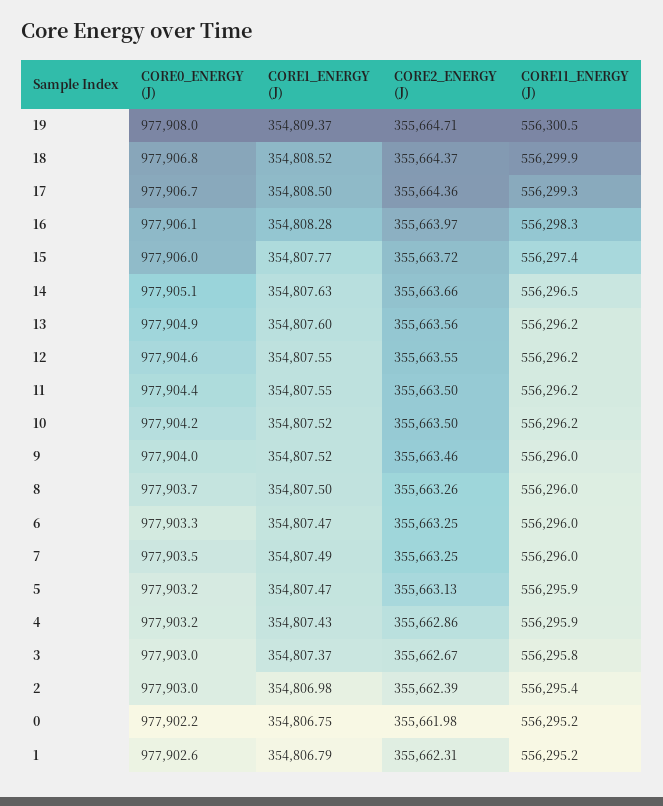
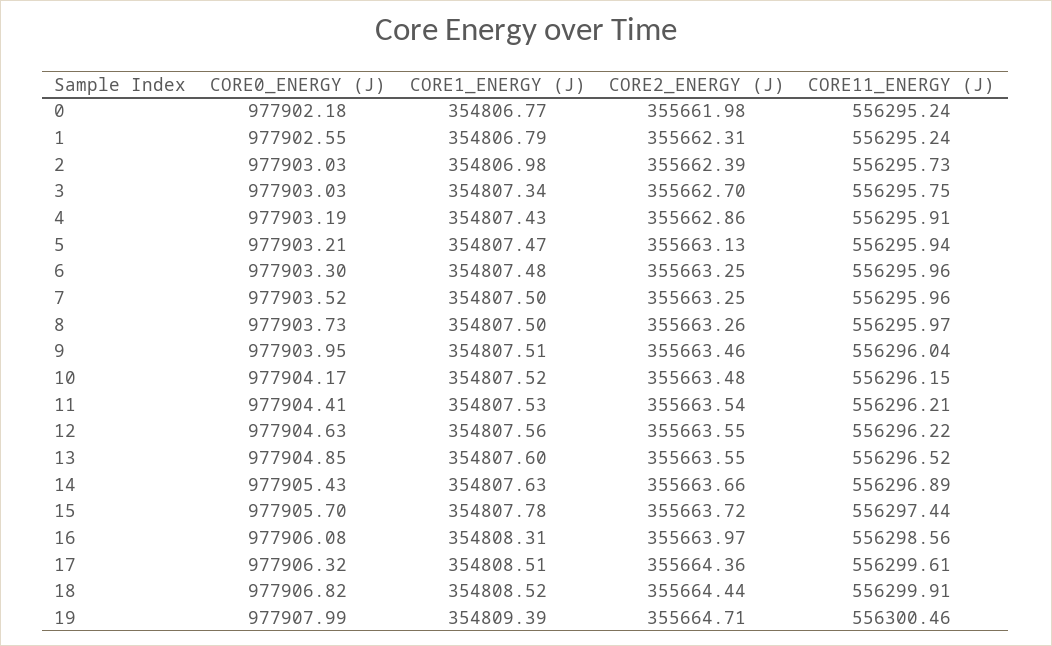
  {
    "CORE0_ENERGY (J)": {
      "19": 977907.99,
      "18": 977906.82,
-     "17": 977906.7,
+     "17": 977906.32,
      "16": 977906.08,
-     "15": 977906,
+     "15": 977905.7,
-     "14": 977905.1,
+     "14": 977905.43,
      "13": 977904.85,
      "12": 977904.63,
      "11": 977904.41,
      "10": 977904.17,
      "9": 977903.95,
      "8": 977903.73,
      "6": 977903.3,
      "7": 977903.52,
      "5": 977903.21,
      "4": 977903.19,
      "3": 977903.03,
      "2": 977903.03,
      "0": 977902.18,
      "1": 977902.55
    },
    "CORE1_ENERGY (J)": {
-     "19": 354809.37,
+     "19": 354809.39,
      "18": 354808.52,
-     "17": 354808.5,
+     "17": 354808.51,
-     "16": 354808.28,
+     "16": 354808.31,
-     "15": 354807.77,
+     "15": 354807.78,
      "14": 354807.63,
      "13": 354807.6,
-     "12": 354807.55,
+     "12": 354807.56,
-     "11": 354807.55,
+     "11": 354807.53,
      "10": 354807.52,
-     "9": 354807.52,
+     "9": 354807.51,
      "8": 354807.5,
-     "6": 354807.47,
+     "6": 354807.48,
-     "7": 354807.49,
+     "7": 354807.5,
      "5": 354807.47,
      "4": 354807.43,
-     "3": 354807.37,
+     "3": 354807.34,
      "2": 354806.98,
-     "0": 354806.75,
+     "0": 354806.77,
      "1": 354806.79
    },
    "CORE2_ENERGY (J)": {
      "19": 355664.71,
-     "18": 355664.37,
+     "18": 355664.44,
      "17": 355664.36,
      "16": 355663.97,
      "15": 355663.72,
      "14": 355663.66,
-     "13": 355663.56,
+     "13": 355663.55,
      "12": 355663.55,
-     "11": 355663.5,
+     "11": 355663.54,
-     "10": 355663.5,
+     "10": 355663.48,
      "9": 355663.46,
      "8": 355663.26,
      "6": 355663.25,
      "7": 355663.25,
      "5": 355663.13,
      "4": 355662.86,
-     "3": 355662.67,
+     "3": 355662.7,
      "2": 355662.39,
      "0": 355661.98,
      "1": 355662.31
    },
    "CORE11_ENERGY (J)": {
      "19": 556300.46,
      "18": 556299.91,
-     "17": 556299.3,
+     "17": 556299.61,
-     "16": 556298.3,
+     "16": 556298.56,
      "15": 556297.44,
-     "14": 556296.5,
+     "14": 556296.89,
-     "13": 556296.2,
+     "13": 556296.52,
      "12": 556296.22,
      "11": 556296.21,
      "10": 556296.15,
      "9": 556296.04,
      "8": 556295.97,
      "6": 556295.96,
      "7": 556295.96,
      "5": 556295.94,
      "4": 556295.91,
      "3": 556295.75,
-     "2": 556295.4,
+     "2": 556295.73,
      "0": 556295.24,
      "1": 556295.24
    }
  }

